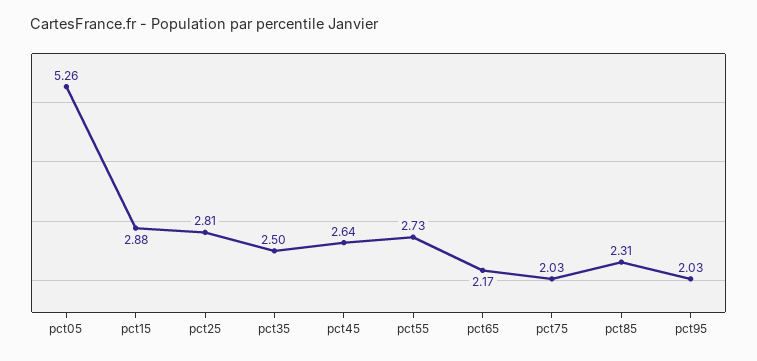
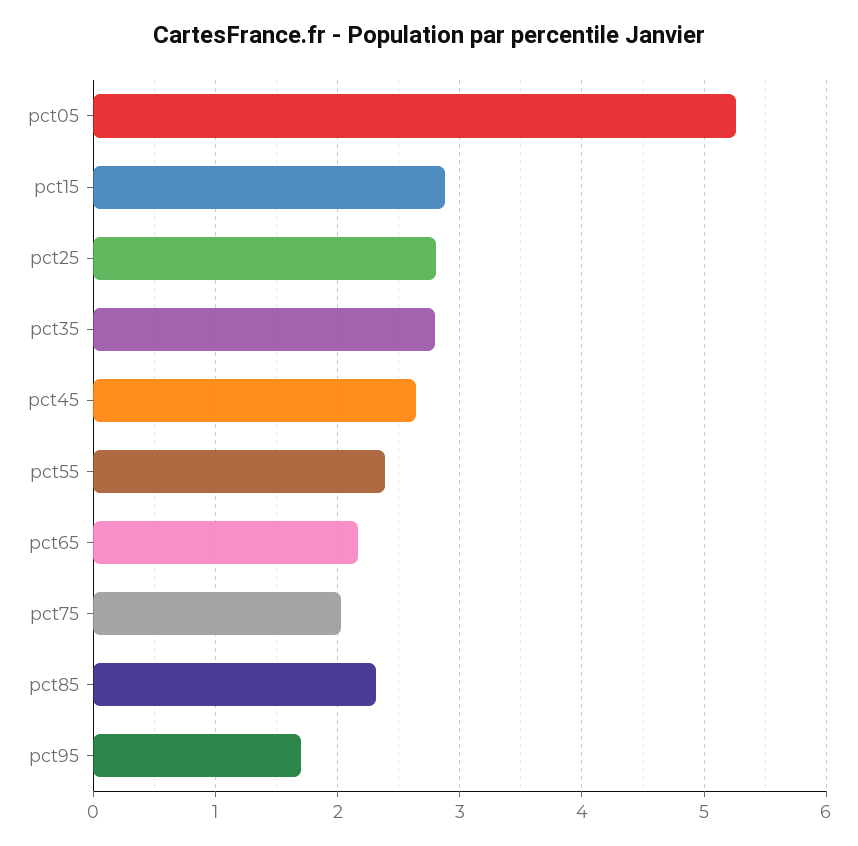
  {
    "pct05": 5.26,
    "pct15": 2.88,
    "pct25": 2.81,
-   "pct35": 2.5,
+   "pct35": 2.8,
    "pct45": 2.64,
-   "pct55": 2.73,
+   "pct55": 2.4,
    "pct65": 2.17,
    "pct75": 2.03,
    "pct85": 2.31,
-   "pct95": 2.03
+   "pct95": 1.7
  }

